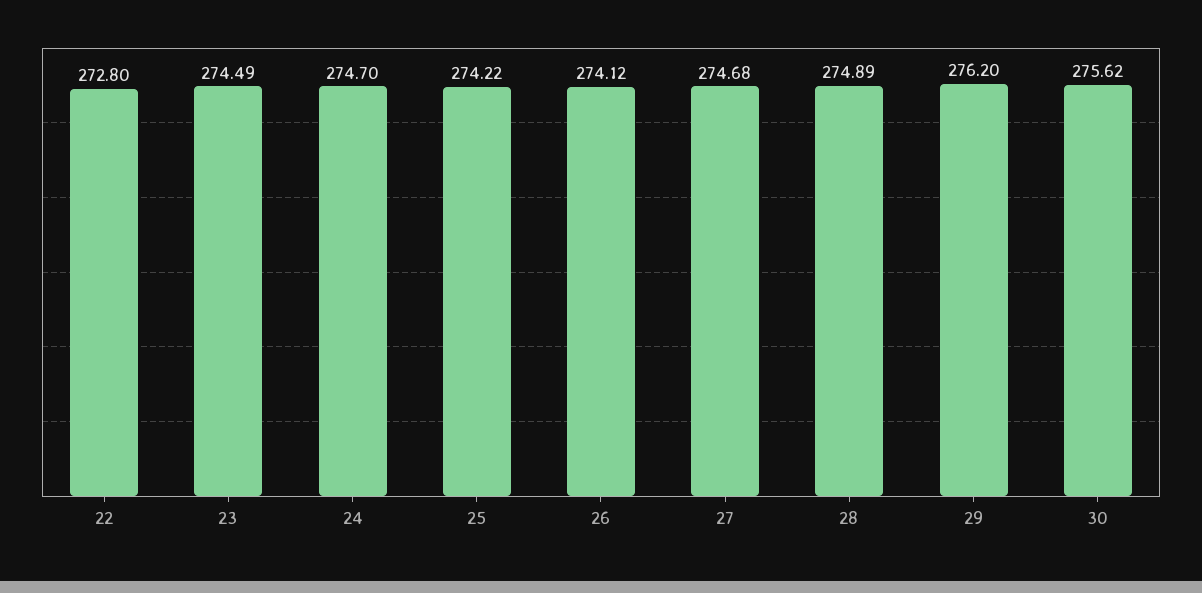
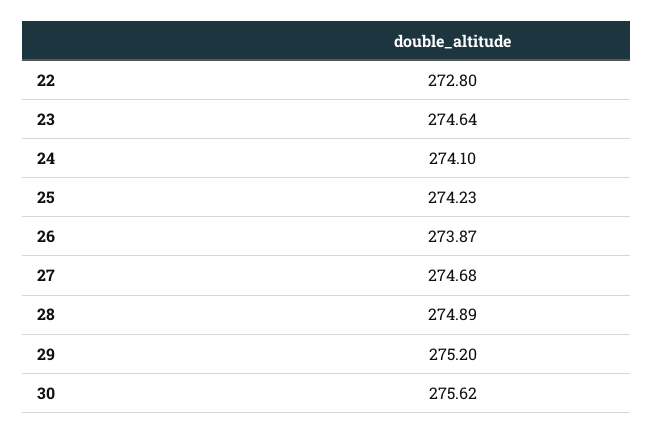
  {
    "22": 272.8,
-   "23": 274.49,
+   "23": 274.64,
-   "24": 274.7,
+   "24": 274.1,
-   "25": 274.22,
+   "25": 274.23,
-   "26": 274.12,
+   "26": 273.87,
    "27": 274.68,
    "28": 274.89,
-   "29": 276.2,
+   "29": 275.2,
    "30": 275.62
  }

